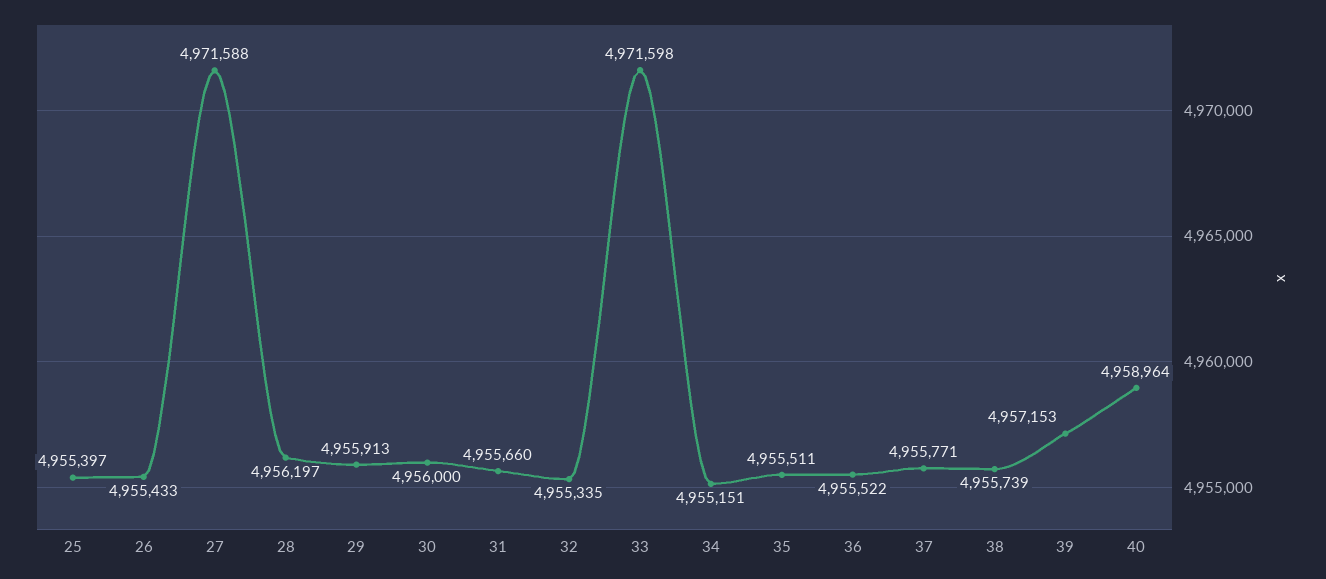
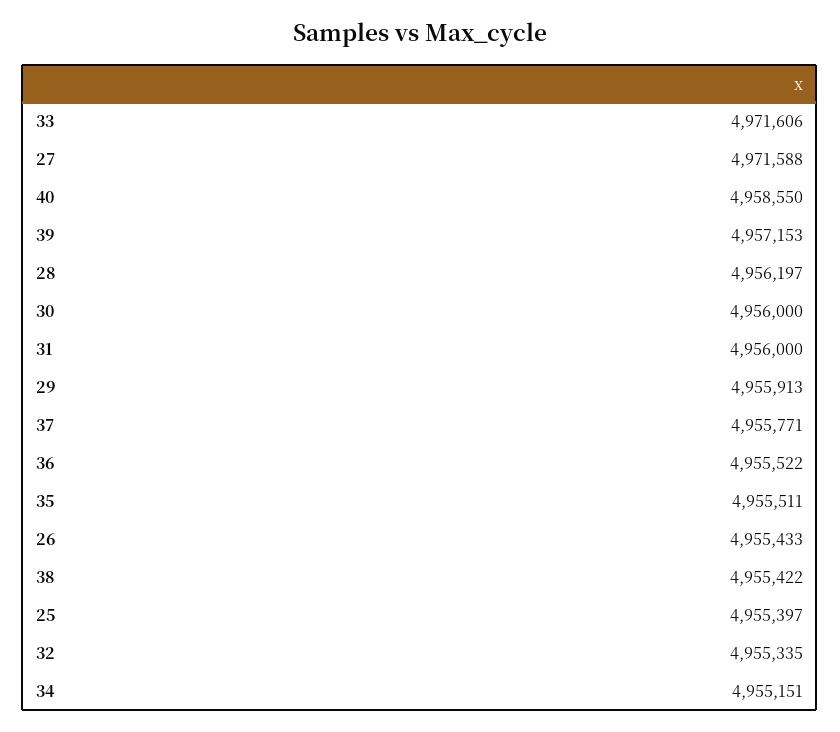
  {
    "25": 4955397,
    "26": 4955433,
    "27": 4971588,
    "28": 4956197,
    "29": 4955913,
    "30": 4956000,
-   "31": 4955660,
+   "31": 4956000,
    "32": 4955335,
-   "33": 4971598,
+   "33": 4971606,
    "34": 4955151,
    "35": 4955511,
    "36": 4955522,
    "37": 4955771,
-   "38": 4955739,
+   "38": 4955422,
    "39": 4957153,
-   "40": 4958964
+   "40": 4958550
  }

